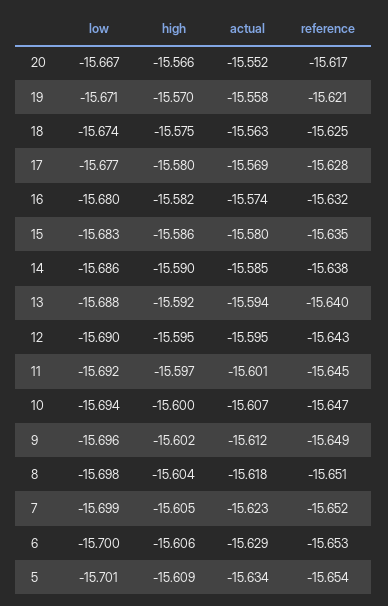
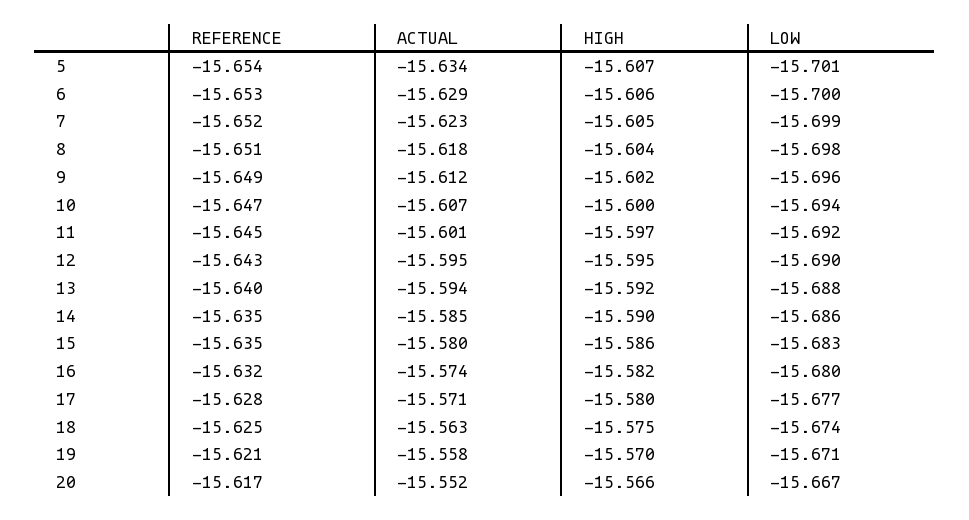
  {
    "low": {
      "20": -15.667,
      "19": -15.671,
      "18": -15.674,
      "17": -15.677,
      "16": -15.68,
      "15": -15.683,
      "14": -15.686,
      "13": -15.688,
      "12": -15.69,
      "11": -15.692,
      "10": -15.694,
      "9": -15.696,
      "8": -15.698,
      "7": -15.699,
      "6": -15.7,
      "5": -15.701
    },
    "high": {
      "20": -15.566,
      "19": -15.57,
      "18": -15.575,
      "17": -15.58,
      "16": -15.582,
      "15": -15.586,
      "14": -15.59,
      "13": -15.592,
      "12": -15.595,
      "11": -15.597,
      "10": -15.6,
      "9": -15.602,
      "8": -15.604,
      "7": -15.605,
      "6": -15.606,
-     "5": -15.609
+     "5": -15.607
    },
    "actual": {
      "20": -15.552,
      "19": -15.558,
      "18": -15.563,
-     "17": -15.569,
+     "17": -15.571,
      "16": -15.574,
      "15": -15.58,
      "14": -15.585,
      "13": -15.594,
      "12": -15.595,
      "11": -15.601,
      "10": -15.607,
      "9": -15.612,
      "8": -15.618,
      "7": -15.623,
      "6": -15.629,
      "5": -15.634
    },
    "reference": {
      "20": -15.617,
      "19": -15.621,
      "18": -15.625,
      "17": -15.628,
      "16": -15.632,
      "15": -15.635,
-     "14": -15.638,
+     "14": -15.635,
      "13": -15.64,
      "12": -15.643,
      "11": -15.645,
      "10": -15.647,
      "9": -15.649,
      "8": -15.651,
      "7": -15.652,
      "6": -15.653,
      "5": -15.654
    }
  }

